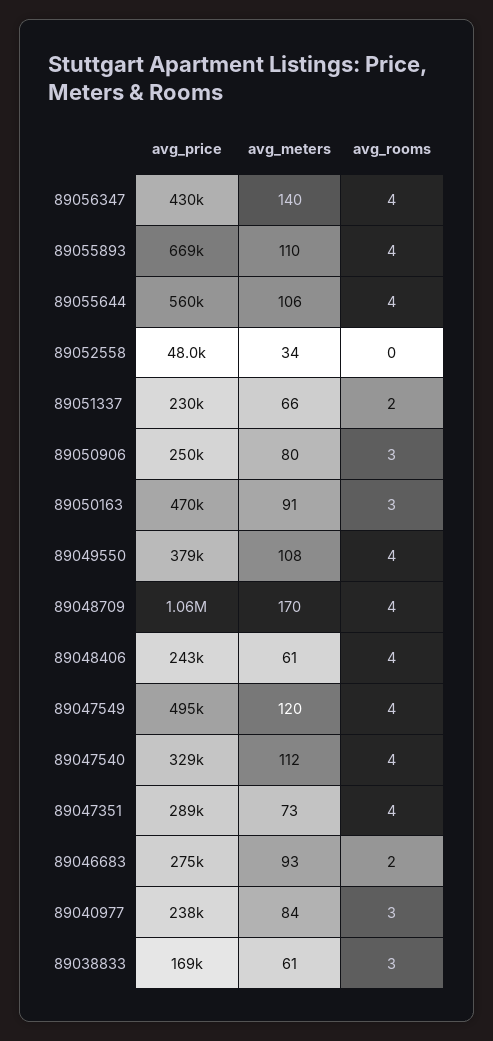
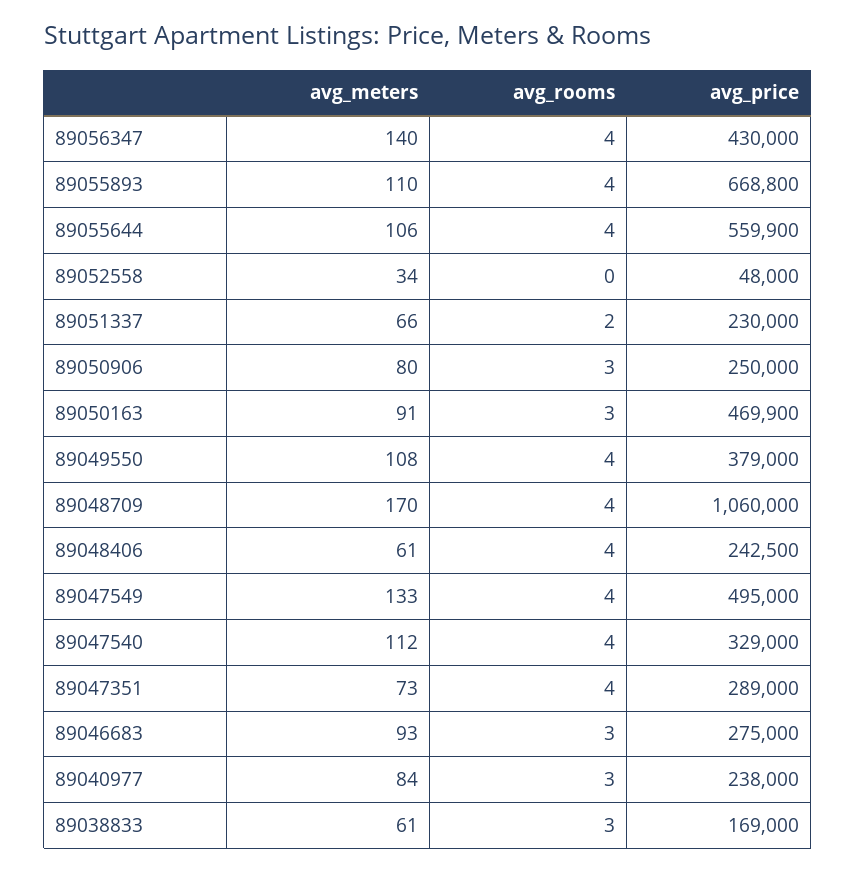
  {
    "avg_price": {
      "89056347": 430000,
      "89055893": 668800,
      "89055644": 559900,
      "89052558": 48000,
      "89051337": 230000,
      "89050906": 250000,
      "89050163": 469900,
      "89049550": 379000,
      "89048709": 1060000,
      "89048406": 242500,
      "89047549": 495000,
      "89047540": 329000,
      "89047351": 289000,
      "89046683": 275000,
      "89040977": 238000,
      "89038833": 169000
    },
    "avg_meters": {
      "89056347": 140,
      "89055893": 110,
      "89055644": 106,
      "89052558": 34,
      "89051337": 66,
      "89050906": 80,
      "89050163": 91,
      "89049550": 108,
      "89048709": 170,
      "89048406": 61,
-     "89047549": 120,
+     "89047549": 133,
      "89047540": 112,
      "89047351": 73,
      "89046683": 93,
      "89040977": 84,
      "89038833": 61
    },
    "avg_rooms": {
      "89056347": 4,
      "89055893": 4,
      "89055644": 4,
      "89052558": 0,
      "89051337": 2,
      "89050906": 3,
      "89050163": 3,
      "89049550": 4,
      "89048709": 4,
      "89048406": 4,
      "89047549": 4,
      "89047540": 4,
      "89047351": 4,
-     "89046683": 2,
+     "89046683": 3,
      "89040977": 3,
      "89038833": 3
    }
  }

